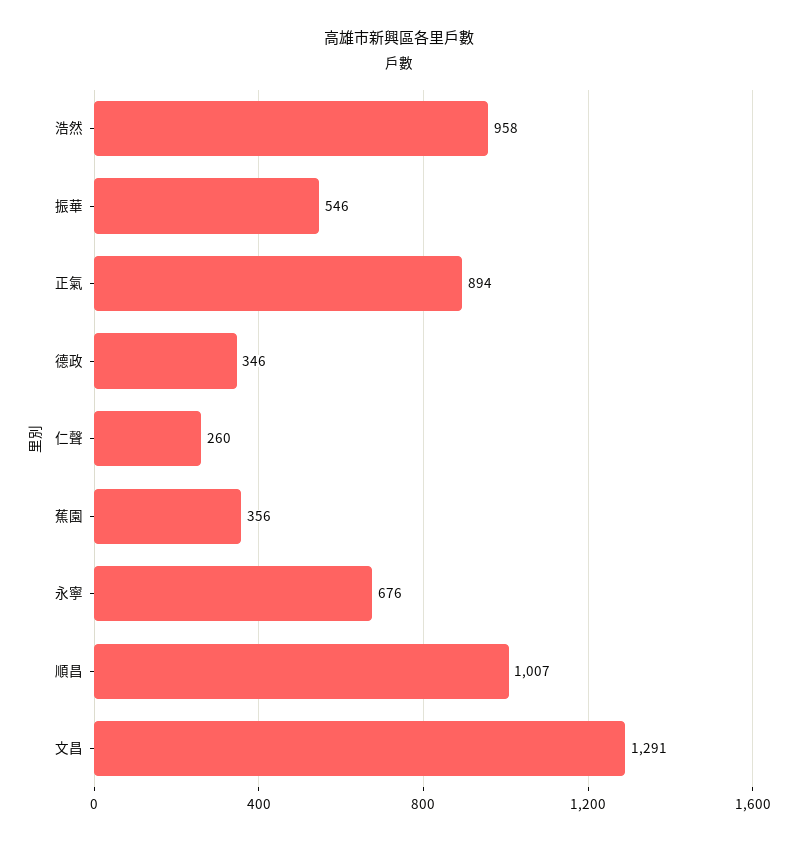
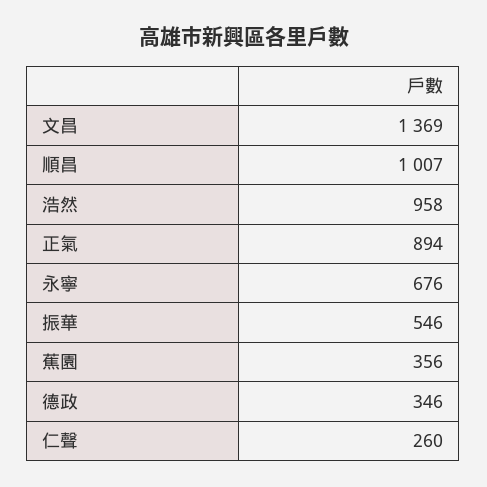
  {
    "浩然": 958,
    "振華": 546,
    "正氣": 894,
    "德政": 346,
    "仁聲": 260,
    "蕉園": 356,
    "永寧": 676,
    "順昌": 1007,
-   "文昌": 1291
+   "文昌": 1369
  }

